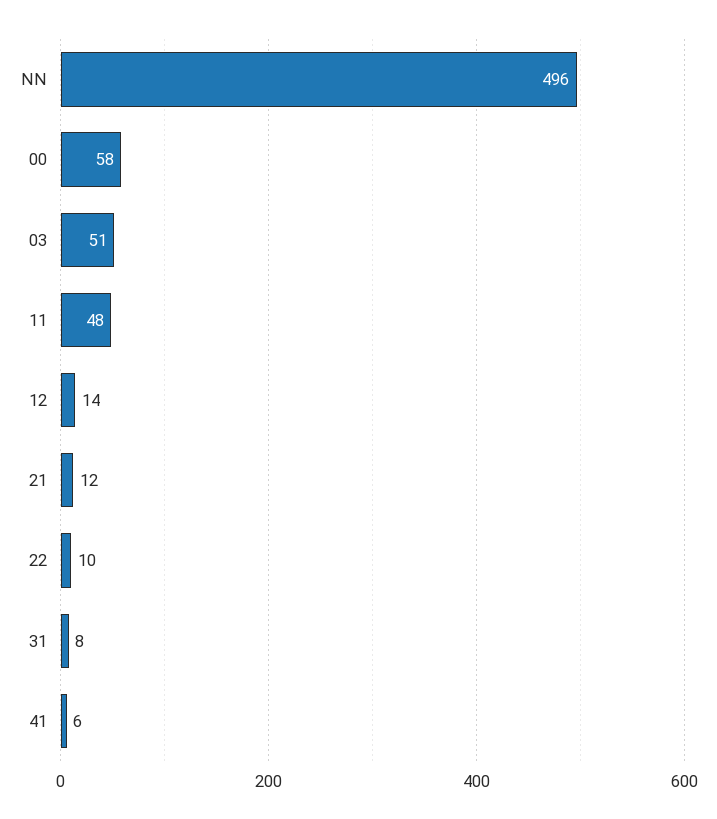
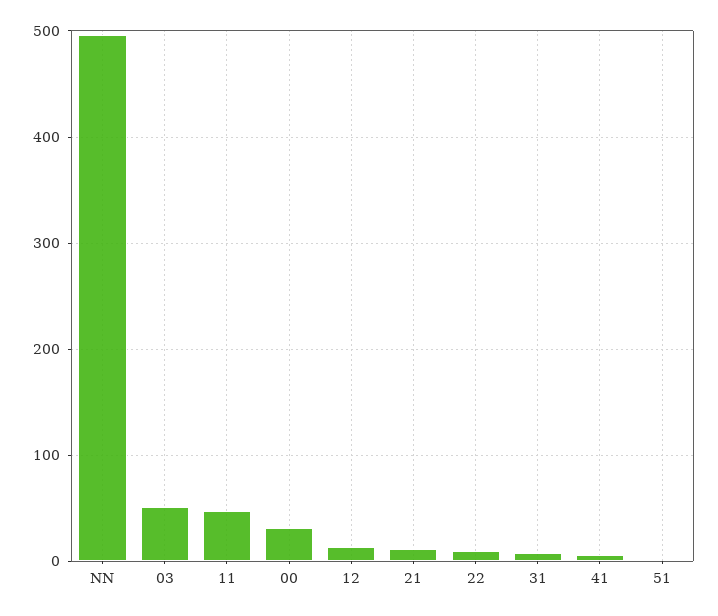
  {
    "NN": 496,
-   "00": 58,
+   "00": 30,
    "03": 51,
    "11": 48,
    "12": 14,
    "21": 12,
    "22": 10,
    "31": 8,
-   "41": 6
+   "41": 6,
+   "51": 0
  }

